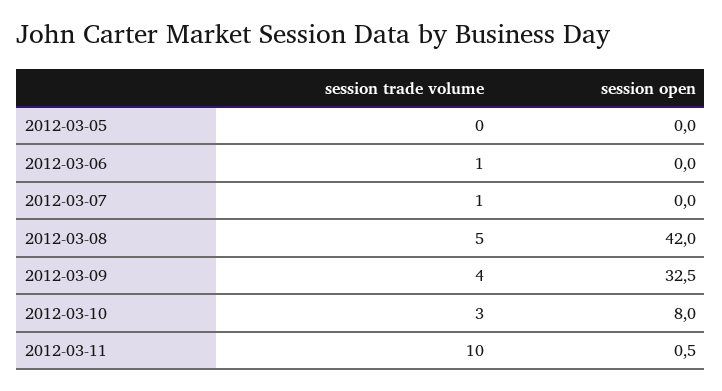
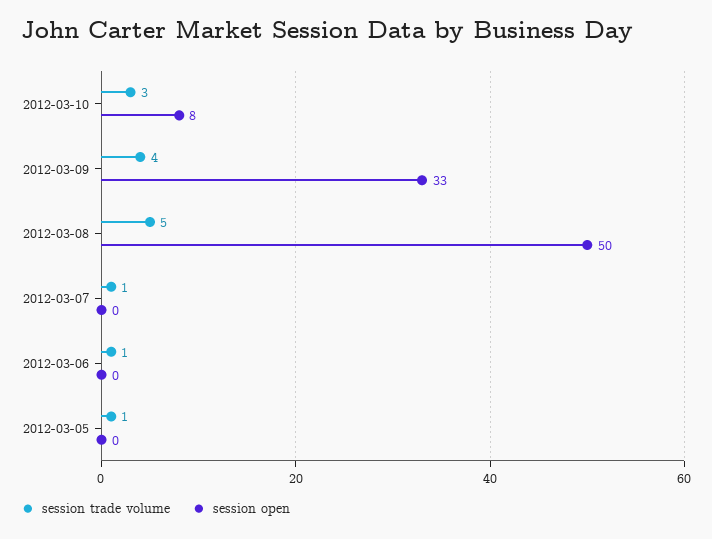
  {
    "session trade volume": {
-     "2012-03-05": 0,
+     "2012-03-05": 1,
      "2012-03-06": 1,
      "2012-03-07": 1,
      "2012-03-08": 5,
      "2012-03-09": 4,
-     "2012-03-10": 3,
+     "2012-03-10": 3
-     "2012-03-11": 10
    },
    "session open": {
      "2012-03-05": 0,
      "2012-03-06": 0,
      "2012-03-07": 0,
-     "2012-03-08": 42,
+     "2012-03-08": 50,
      "2012-03-09": 32.5,
-     "2012-03-10": 8,
+     "2012-03-10": 8
-     "2012-03-11": 0.5
    }
  }

